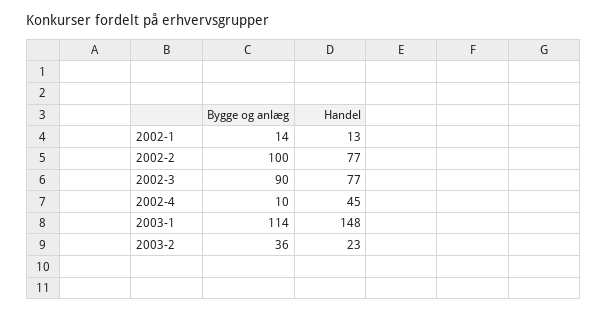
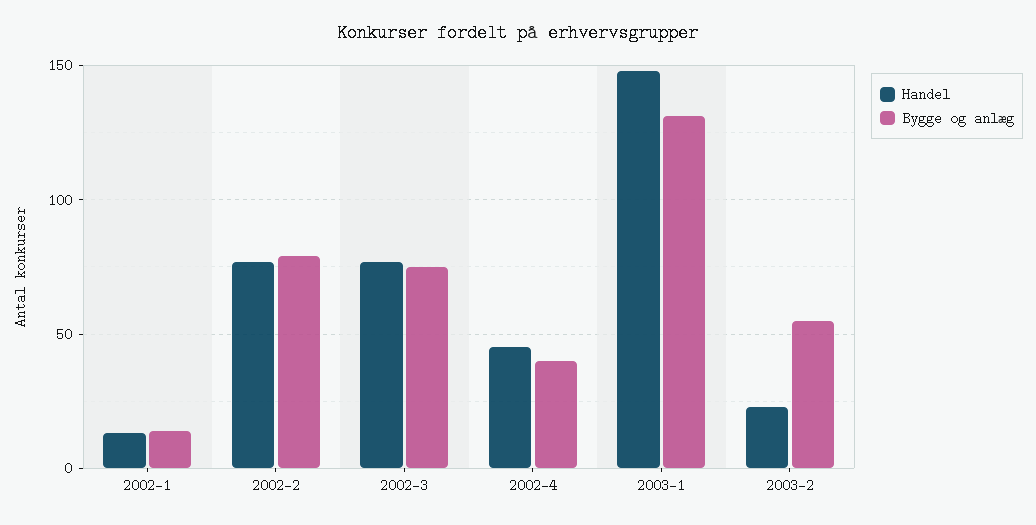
  {
    "Bygge og anlæg": {
      "2002-1": 14,
-     "2002-2": 100,
+     "2002-2": 80,
-     "2002-3": 90,
+     "2002-3": 75,
-     "2002-4": 10,
+     "2002-4": 40,
-     "2003-1": 114,
+     "2003-1": 130,
-     "2003-2": 36
+     "2003-2": 55
    },
    "Handel": {
      "2002-1": 13,
      "2002-2": 77,
      "2002-3": 77,
      "2002-4": 45,
      "2003-1": 148,
      "2003-2": 23
    }
  }

